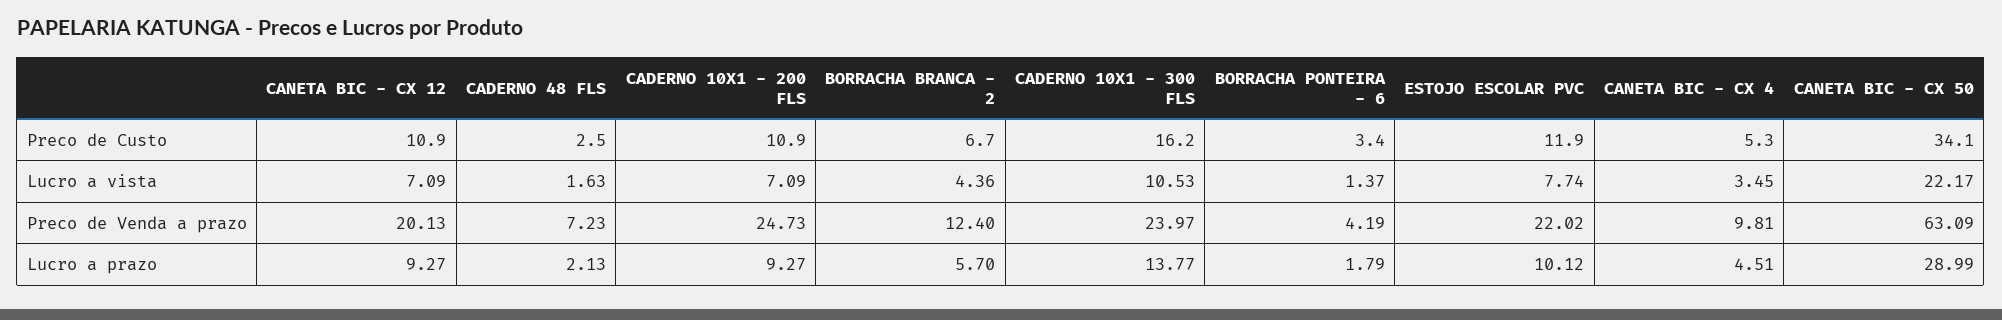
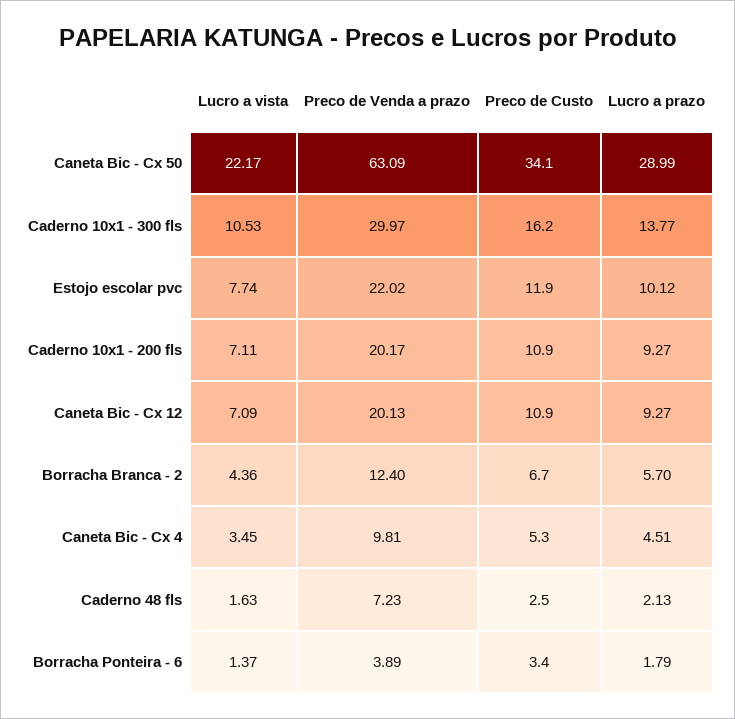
  {
    "CANETA BIC - CX 12": {
      "Preco de Custo": 10.9,
      "Lucro a vista": 7.09,
      "Preco de Venda a prazo": 20.13,
      "Lucro a prazo": 9.27
    },
    "CADERNO 48 FLS": {
      "Preco de Custo": 2.5,
      "Lucro a vista": 1.63,
      "Preco de Venda a prazo": 7.23,
      "Lucro a prazo": 2.13
    },
    "CADERNO 10X1 - 200 FLS": {
      "Preco de Custo": 10.9,
-     "Lucro a vista": 7.09,
+     "Lucro a vista": 7.11,
-     "Preco de Venda a prazo": 24.73,
+     "Preco de Venda a prazo": 20.17,
      "Lucro a prazo": 9.27
    },
    "BORRACHA BRANCA - 2": {
      "Preco de Custo": 6.7,
      "Lucro a vista": 4.36,
      "Preco de Venda a prazo": 12.4,
      "Lucro a prazo": 5.7
    },
    "CADERNO 10X1 - 300 FLS": {
      "Preco de Custo": 16.2,
      "Lucro a vista": 10.53,
-     "Preco de Venda a prazo": 23.97,
+     "Preco de Venda a prazo": 29.97,
      "Lucro a prazo": 13.77
    },
    "BORRACHA PONTEIRA - 6": {
      "Preco de Custo": 3.4,
      "Lucro a vista": 1.37,
-     "Preco de Venda a prazo": 4.19,
+     "Preco de Venda a prazo": 3.89,
      "Lucro a prazo": 1.79
    },
    "ESTOJO ESCOLAR PVC": {
      "Preco de Custo": 11.9,
      "Lucro a vista": 7.74,
      "Preco de Venda a prazo": 22.02,
      "Lucro a prazo": 10.12
    },
    "CANETA BIC - CX 4": {
      "Preco de Custo": 5.3,
      "Lucro a vista": 3.45,
      "Preco de Venda a prazo": 9.81,
      "Lucro a prazo": 4.51
    },
    "CANETA BIC - CX 50": {
      "Preco de Custo": 34.1,
      "Lucro a vista": 22.17,
      "Preco de Venda a prazo": 63.09,
      "Lucro a prazo": 28.99
    }
  }

